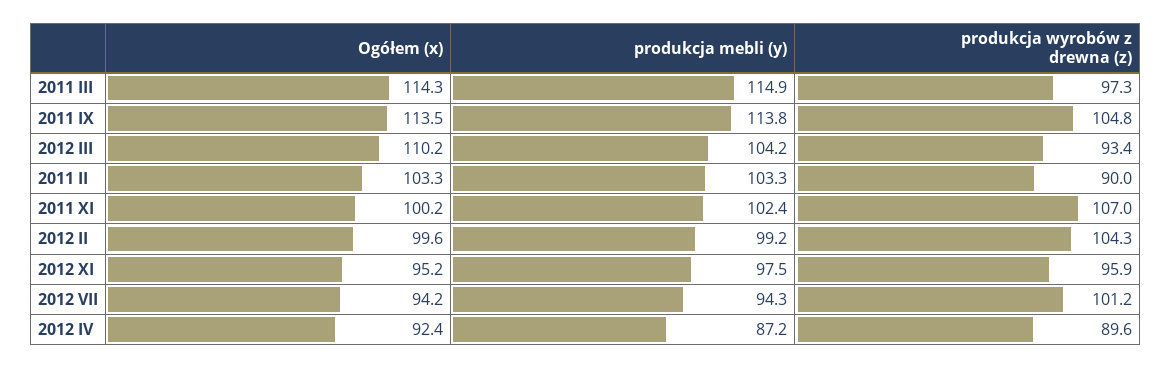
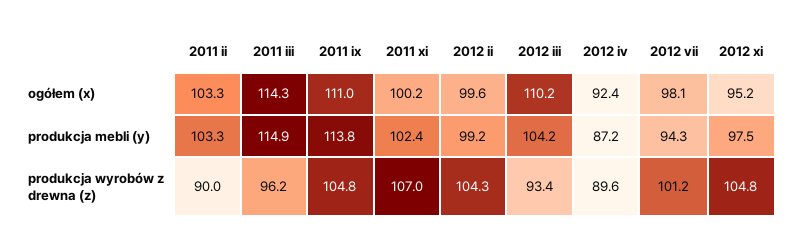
  {
    "Ogółem (x)": {
      "2011 III": 114.3,
-     "2011 IX": 113.5,
+     "2011 IX": 111,
      "2012 III": 110.2,
      "2011 II": 103.3,
      "2011 XI": 100.2,
      "2012 II": 99.6,
      "2012 XI": 95.2,
-     "2012 VII": 94.2,
+     "2012 VII": 98.1,
      "2012 IV": 92.4
    },
    "produkcja mebli (y)": {
      "2011 III": 114.9,
      "2011 IX": 113.8,
      "2012 III": 104.2,
      "2011 II": 103.3,
      "2011 XI": 102.4,
      "2012 II": 99.2,
      "2012 XI": 97.5,
      "2012 VII": 94.3,
      "2012 IV": 87.2
    },
    "produkcja wyrobów z drewna (z)": {
-     "2011 III": 97.3,
+     "2011 III": 96.2,
      "2011 IX": 104.8,
      "2012 III": 93.4,
      "2011 II": 90,
      "2011 XI": 107,
      "2012 II": 104.3,
-     "2012 XI": 95.9,
+     "2012 XI": 104.8,
      "2012 VII": 101.2,
      "2012 IV": 89.6
    }
  }

